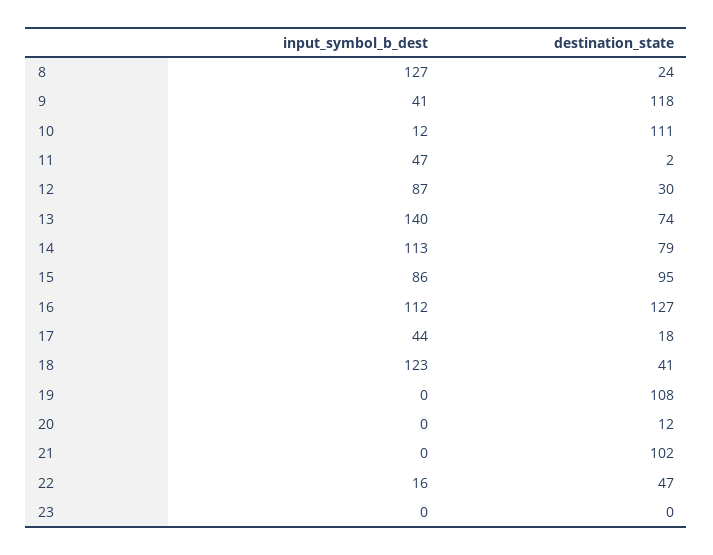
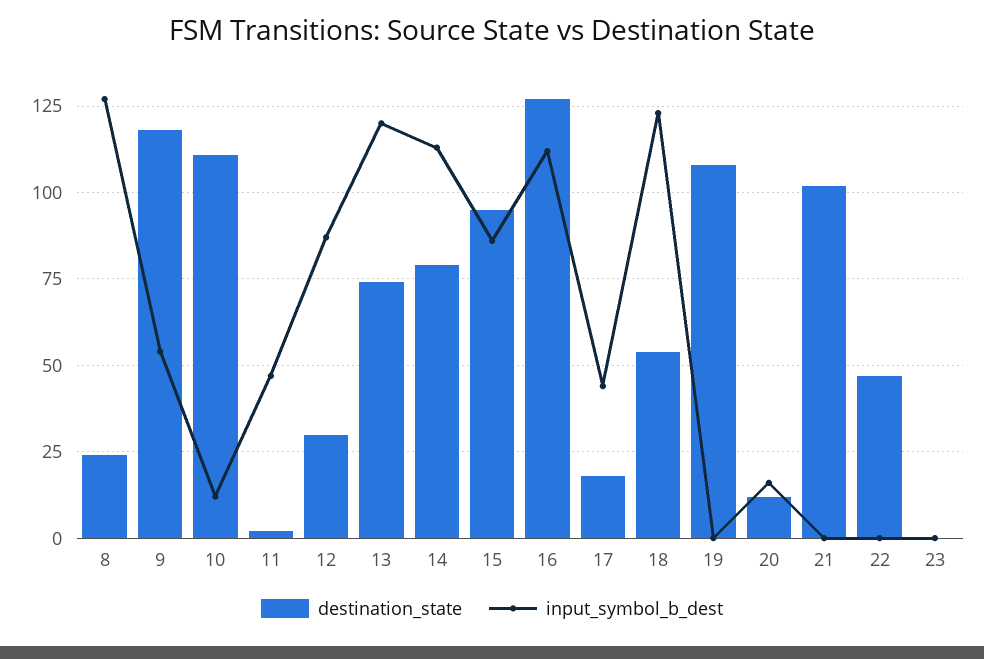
  {
    "input_symbol_b_dest": {
      "8": 127,
-     "9": 41,
+     "9": 55,
      "10": 12,
      "11": 47,
      "12": 87,
-     "13": 140,
+     "13": 120,
      "14": 113,
      "15": 86,
      "16": 112,
      "17": 44,
      "18": 123,
      "19": 0,
-     "20": 0,
+     "20": 15,
      "21": 0,
-     "22": 16,
+     "22": 0,
      "23": 0
    },
    "destination_state": {
      "8": 24,
      "9": 118,
      "10": 111,
      "11": 2,
      "12": 30,
      "13": 74,
      "14": 79,
      "15": 95,
      "16": 127,
      "17": 18,
-     "18": 41,
+     "18": 55,
      "19": 108,
      "20": 12,
      "21": 102,
      "22": 47,
      "23": 0
    }
  }

